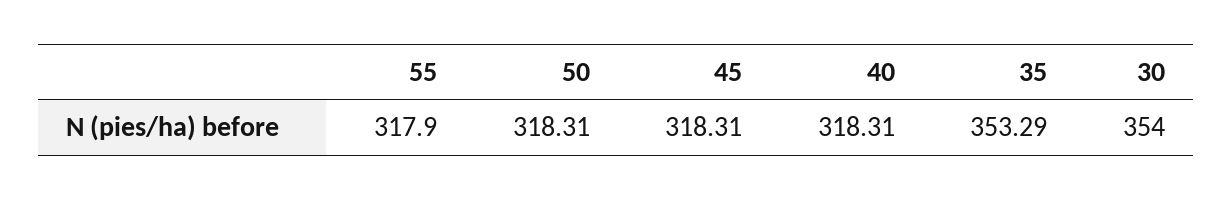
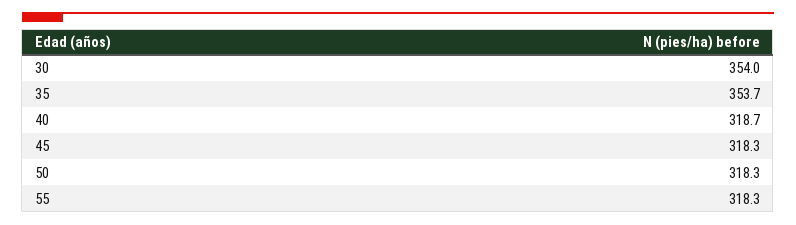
  {
-   "55": 317.9,
+   "55": 318.3,
    "50": 318.31,
    "45": 318.31,
-   "40": 318.31,
+   "40": 318.7,
-   "35": 353.29,
+   "35": 353.7,
    "30": 354
  }

